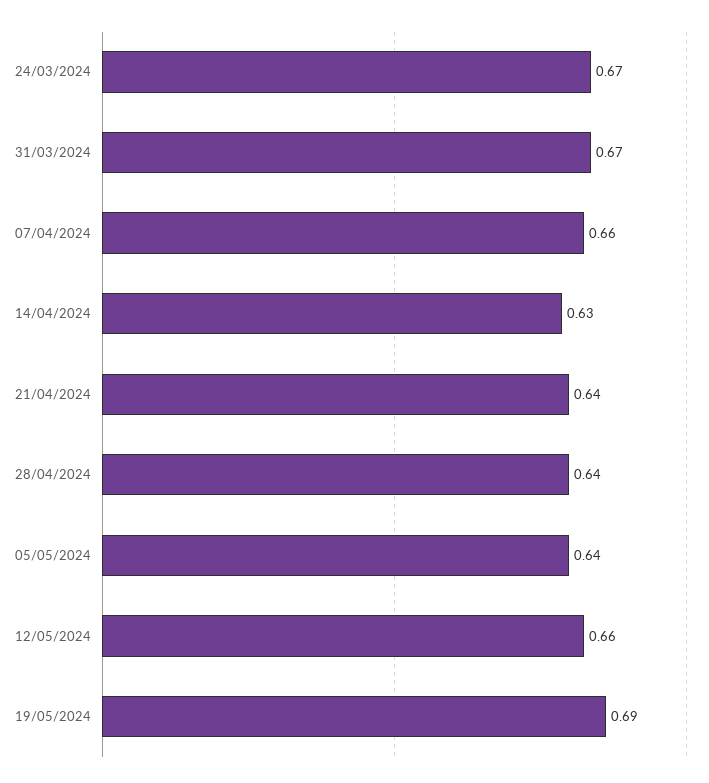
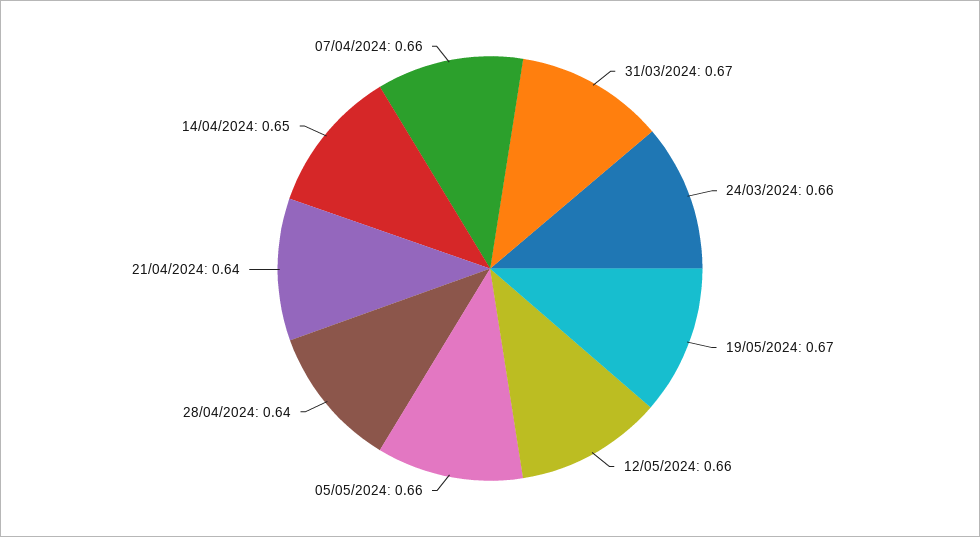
  {
-   "24/03/2024": 0.67,
+   "24/03/2024": 0.66,
    "31/03/2024": 0.67,
    "07/04/2024": 0.66,
-   "14/04/2024": 0.63,
+   "14/04/2024": 0.65,
    "21/04/2024": 0.64,
    "28/04/2024": 0.64,
-   "05/05/2024": 0.64,
+   "05/05/2024": 0.66,
    "12/05/2024": 0.66,
-   "19/05/2024": 0.69
+   "19/05/2024": 0.67
  }

